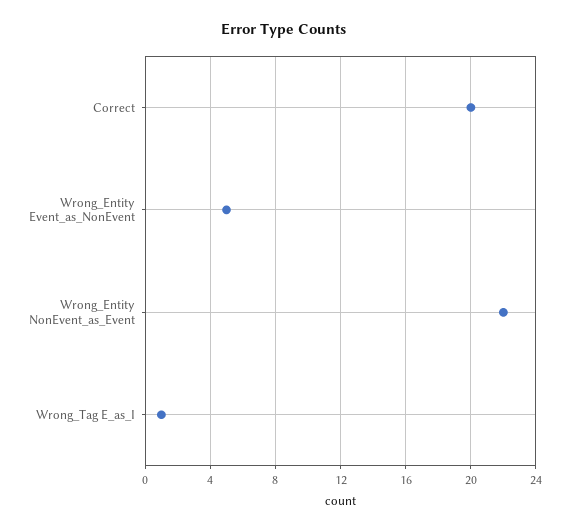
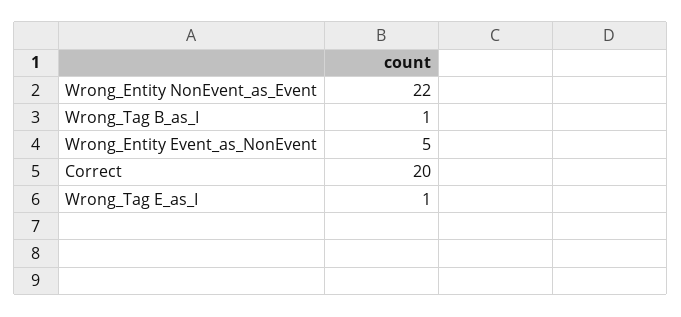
  {
    "Correct": 20,
    "Wrong_Entity Event_as_NonEvent": 5,
    "Wrong_Entity NonEvent_as_Event": 22,
-   "Wrong_Tag E_as_I": 1
+   "Wrong_Tag E_as_I": 1,
+   "Wrong_Tag B_as_I": 1
  }

